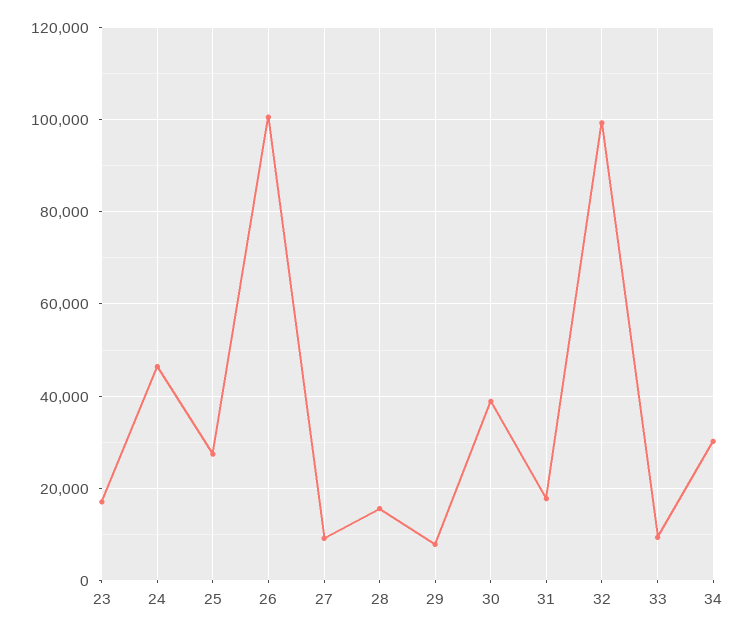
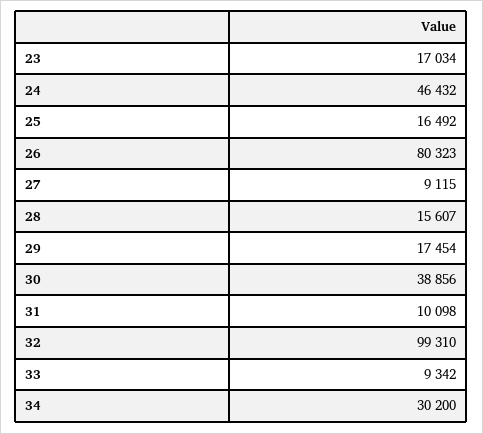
  {
    "23": 17034,
    "24": 46432,
-   "25": 28000,
+   "25": 16492,
-   "26": 100000,
+   "26": 80323,
    "27": 9115,
    "28": 15607,
-   "29": 8000,
+   "29": 17454,
    "30": 38856,
-   "31": 18000,
+   "31": 10098,
    "32": 99310,
    "33": 9342,
    "34": 30200
  }

